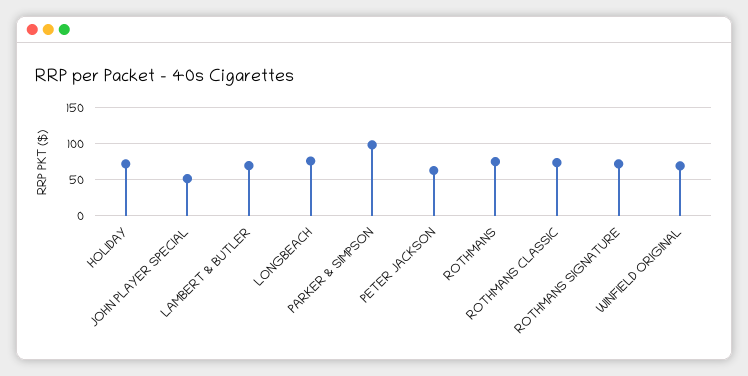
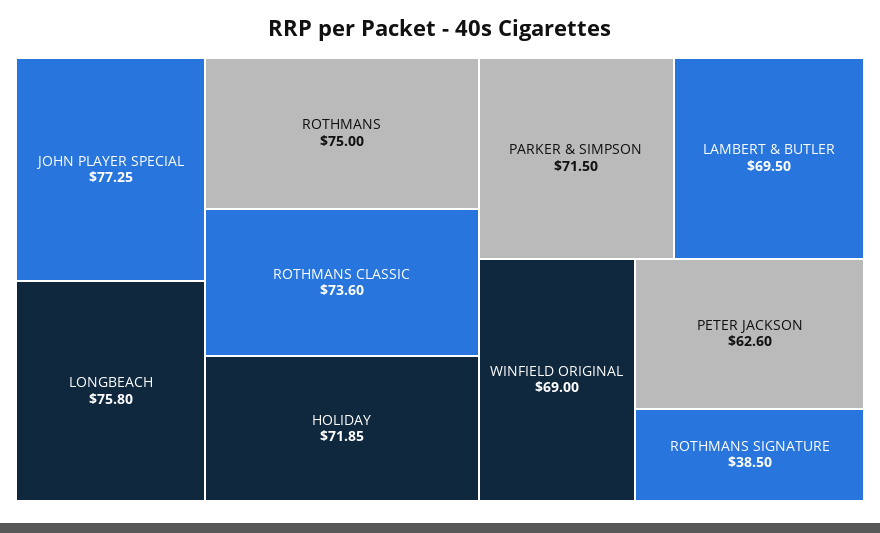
  {
    "HOLIDAY": 71.85,
-   "JOHN PLAYER SPECIAL": 50,
+   "JOHN PLAYER SPECIAL": 77.25,
    "LAMBERT & BUTLER": 69.5,
    "LONGBEACH": 75.8,
-   "PARKER & SIMPSON": 100,
+   "PARKER & SIMPSON": 71.5,
    "PETER JACKSON": 62.6,
    "ROTHMANS": 75,
    "ROTHMANS CLASSIC": 73.6,
-   "ROTHMANS SIGNATURE": 70,
+   "ROTHMANS SIGNATURE": 38.5,
    "WINFIELD ORIGINAL": 69
  }

